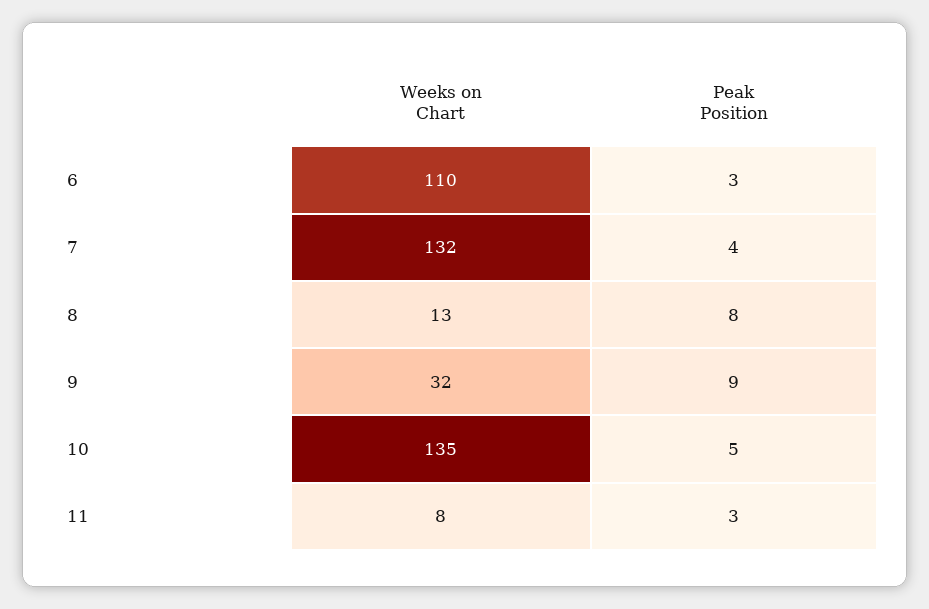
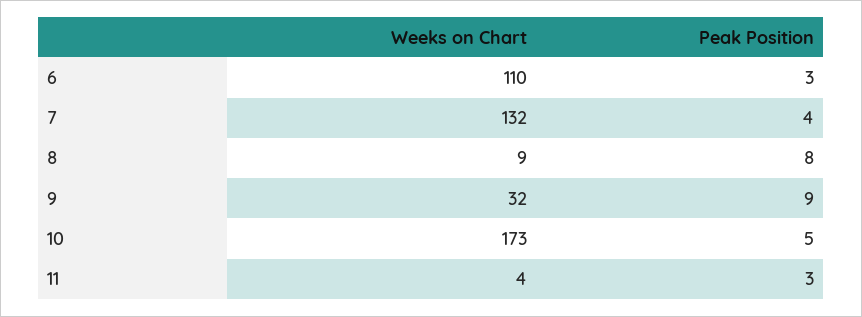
  {
    "Weeks on Chart": {
      "6": 110,
      "7": 132,
-     "8": 13,
+     "8": 9,
      "9": 32,
-     "10": 135,
+     "10": 173,
-     "11": 8
+     "11": 4
    },
    "Peak Position": {
      "6": 3,
      "7": 4,
      "8": 8,
      "9": 9,
      "10": 5,
      "11": 3
    }
  }

